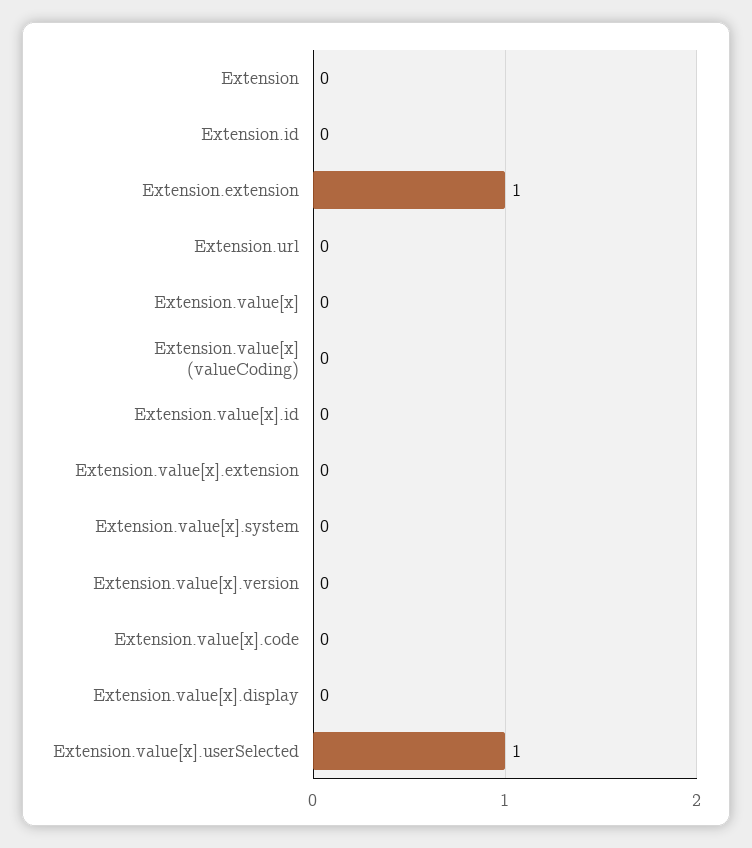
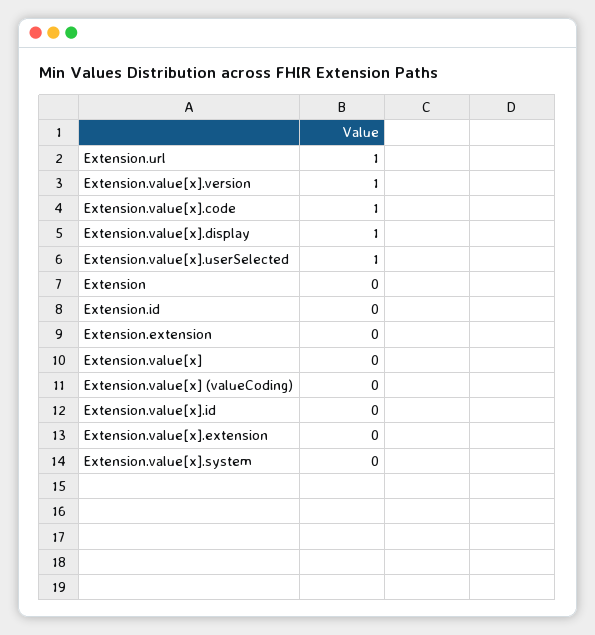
  {
    "Extension": 0,
    "Extension.id": 0,
-   "Extension.extension": 1,
+   "Extension.extension": 0,
-   "Extension.url": 0,
+   "Extension.url": 1,
    "Extension.value[x]": 0,
    "Extension.value[x] (valueCoding)": 0,
    "Extension.value[x].id": 0,
    "Extension.value[x].extension": 0,
    "Extension.value[x].system": 0,
-   "Extension.value[x].version": 0,
+   "Extension.value[x].version": 1,
-   "Extension.value[x].code": 0,
+   "Extension.value[x].code": 1,
-   "Extension.value[x].display": 0,
+   "Extension.value[x].display": 1,
    "Extension.value[x].userSelected": 1
  }

